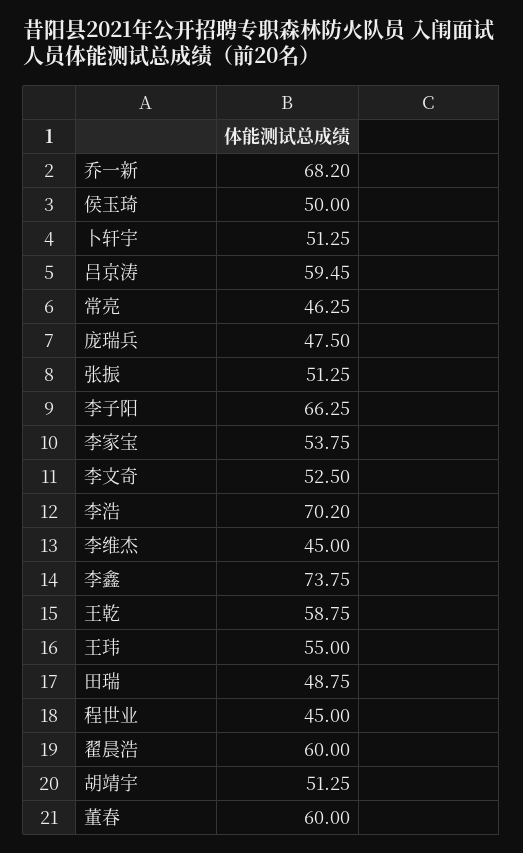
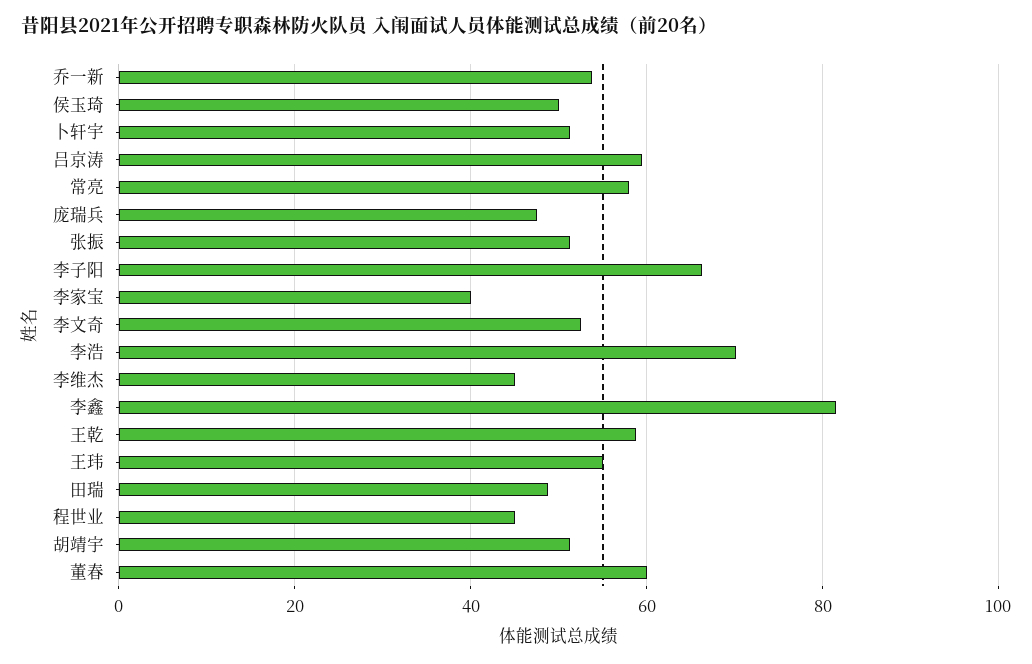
  {
-   "乔一新": 68.2,
+   "乔一新": 54,
    "侯玉琦": 50,
    "卜轩宇": 51.25,
    "吕京涛": 59.45,
-   "常亮": 46.25,
+   "常亮": 58,
    "庞瑞兵": 47.5,
    "张振": 51.25,
    "李子阳": 66.25,
-   "李家宝": 53.75,
+   "李家宝": 40,
    "李文奇": 52.5,
    "李浩": 70.2,
    "李维杰": 45,
-   "李鑫": 73.75,
+   "李鑫": 82,
    "王乾": 58.75,
    "王玮": 55,
    "田瑞": 48.75,
    "程世业": 45,
-   "翟晨浩": 60,
    "胡靖宇": 51.25,
    "董春": 60
  }

